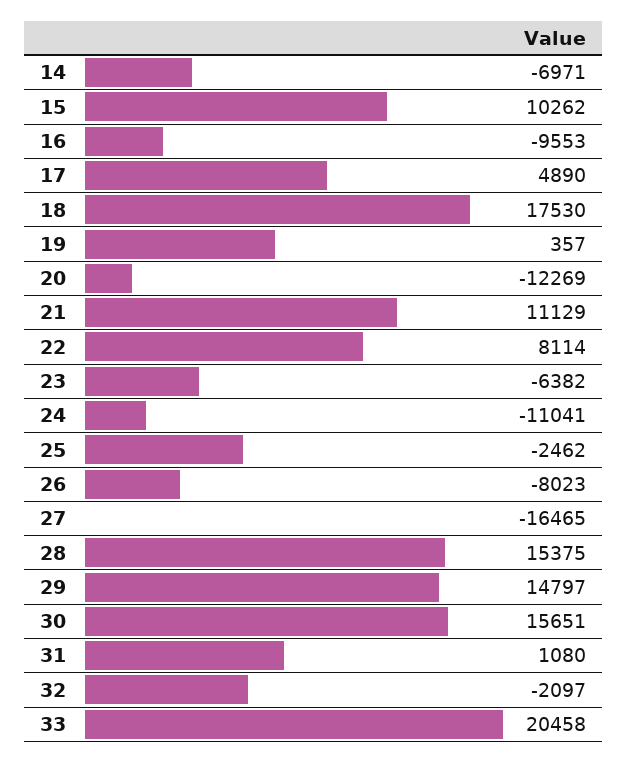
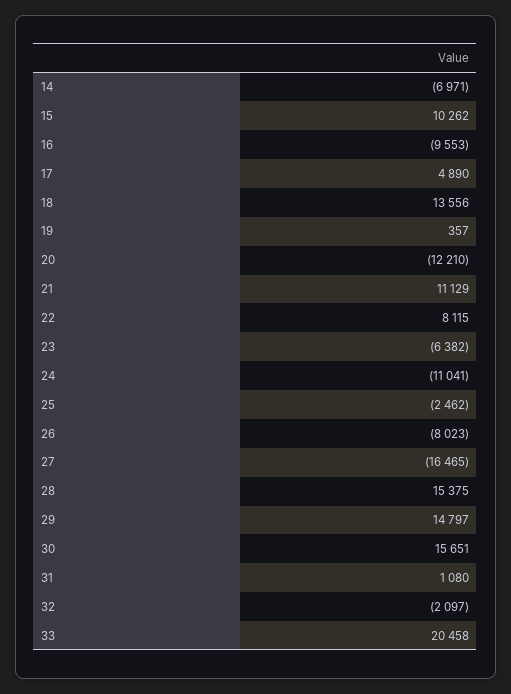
  {
    "14": -6971,
    "15": 10262,
    "16": -9553,
    "17": 4890,
-   "18": 17530,
+   "18": 13556,
    "19": 357,
-   "20": -12269,
+   "20": -12210,
    "21": 11129,
-   "22": 8114,
+   "22": 8115,
    "23": -6382,
    "24": -11041,
    "25": -2462,
    "26": -8023,
    "27": -16465,
    "28": 15375,
    "29": 14797,
    "30": 15651,
    "31": 1080,
    "32": -2097,
    "33": 20458
  }

